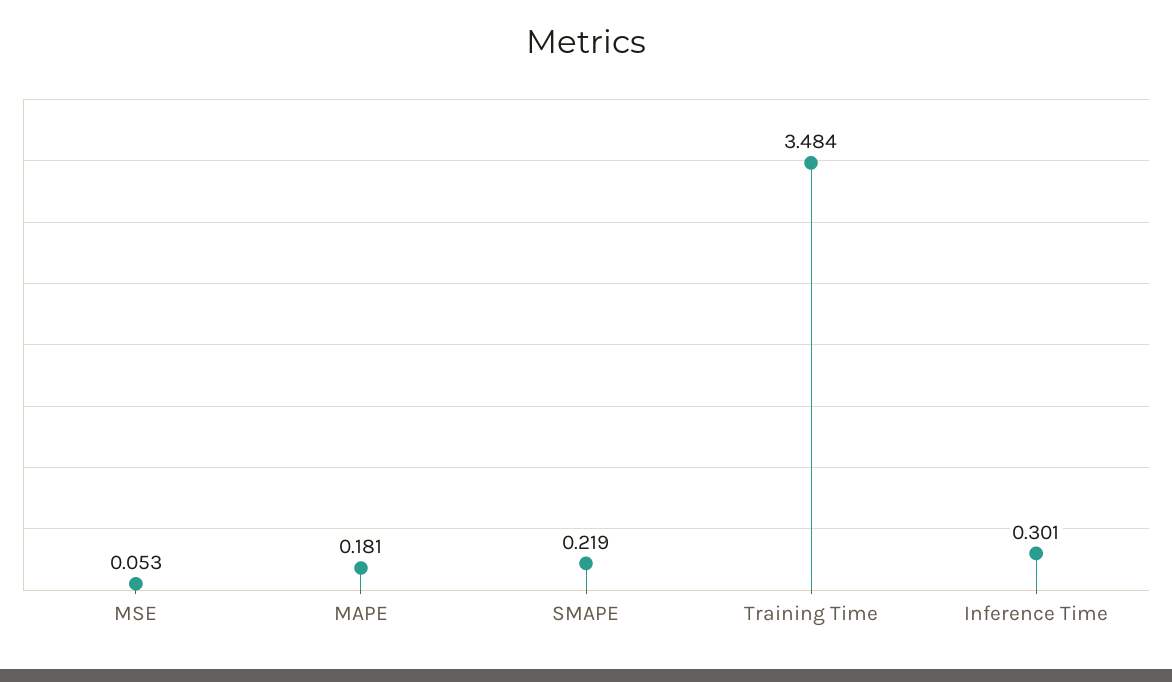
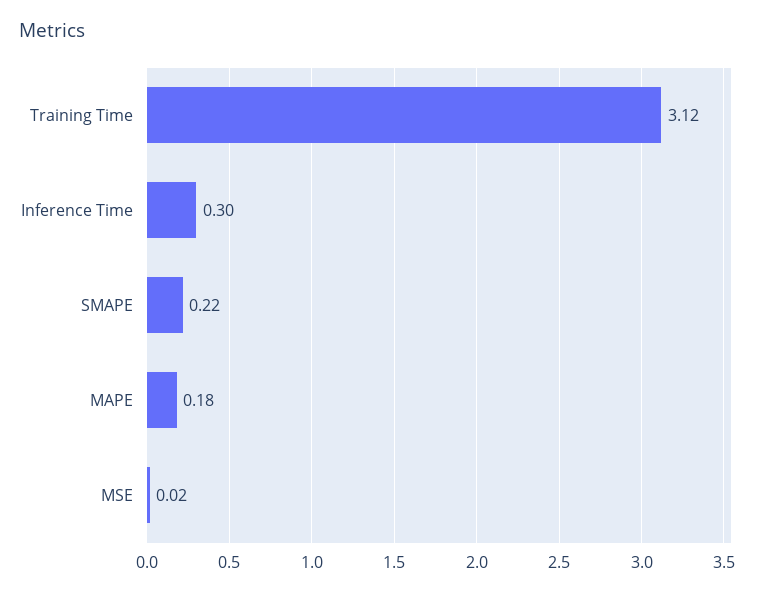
  {
-   "MSE": 0.053,
+   "MSE": 0.02,
    "MAPE": 0.181,
    "SMAPE": 0.219,
-   "Training Time": 3.484,
+   "Training Time": 3.12,
    "Inference Time": 0.301
  }

